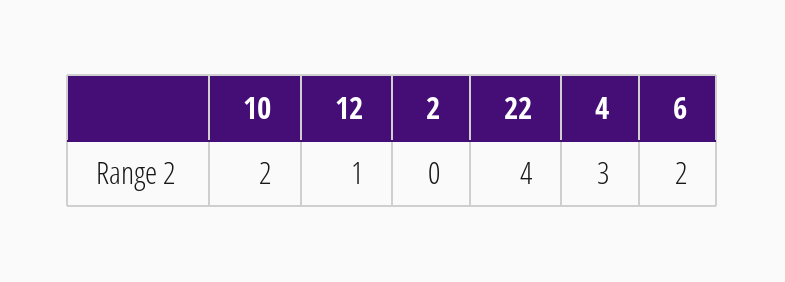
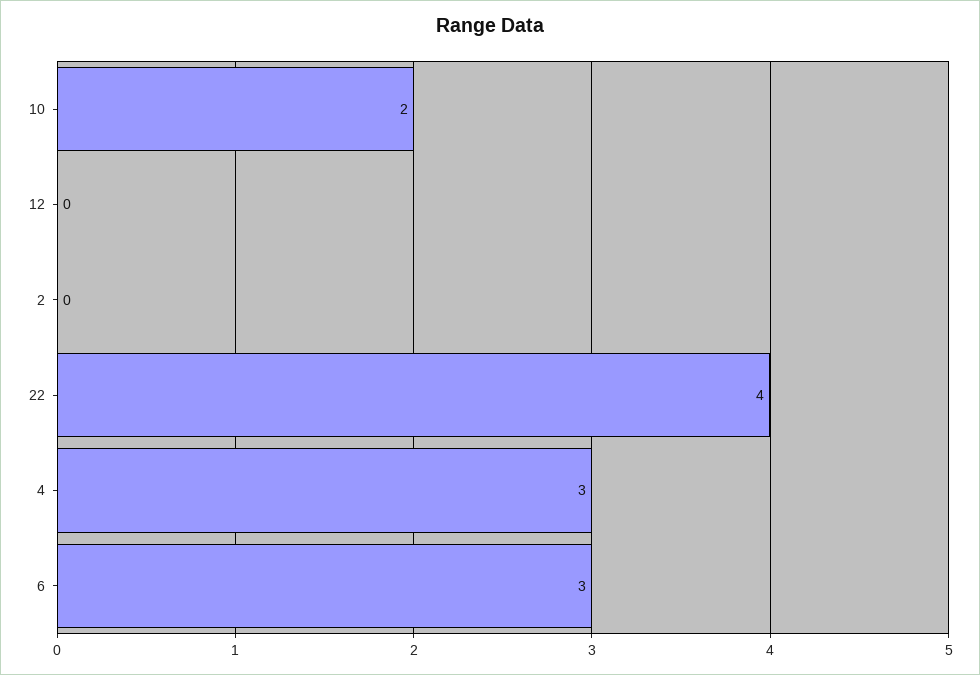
  {
    "10": 2,
-   "12": 1,
+   "12": 0,
    "2": 0,
    "22": 4,
    "4": 3,
-   "6": 2
+   "6": 3
  }

